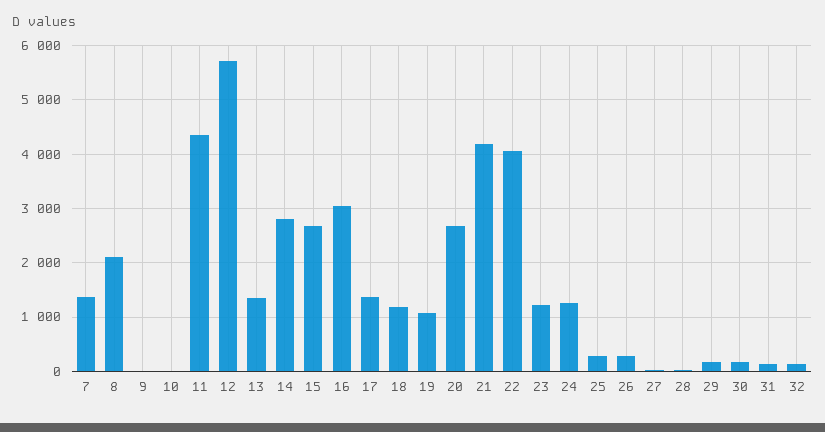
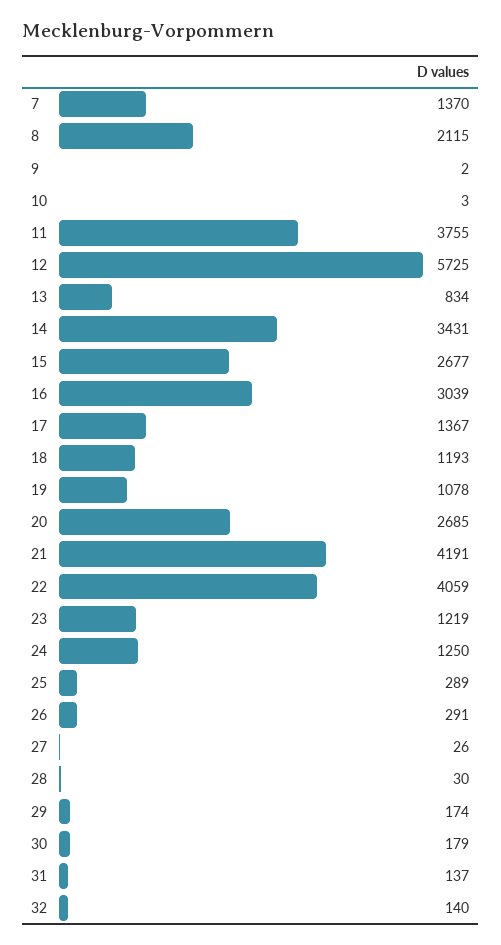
  {
    "7": 1370,
    "8": 2115,
    "9": 2,
    "10": 3,
-   "11": 4400,
+   "11": 3755,
    "12": 5725,
-   "13": 1400,
+   "13": 834,
-   "14": 2800,
+   "14": 3431,
    "15": 2677,
    "16": 3039,
    "17": 1367,
    "18": 1193,
    "19": 1078,
    "20": 2685,
    "21": 4191,
    "22": 4059,
    "23": 1219,
    "24": 1250,
    "25": 289,
    "26": 291,
    "27": 26,
    "28": 30,
    "29": 174,
    "30": 179,
    "31": 137,
    "32": 140
  }

